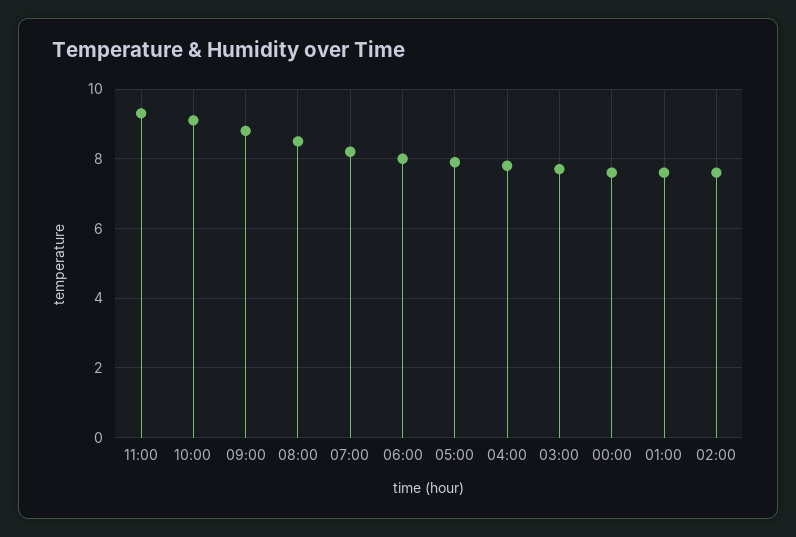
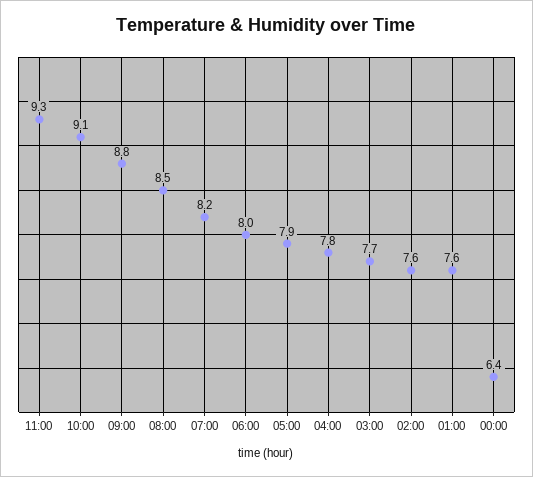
  {
    "11:00": 9.3,
    "10:00": 9.1,
    "09:00": 8.8,
    "08:00": 8.5,
    "07:00": 8.2,
    "06:00": 8,
    "05:00": 7.9,
    "04:00": 7.8,
    "03:00": 7.7,
-   "00:00": 7.5,
+   "00:00": 6.4,
    "01:00": 7.6,
    "02:00": 7.6
  }

